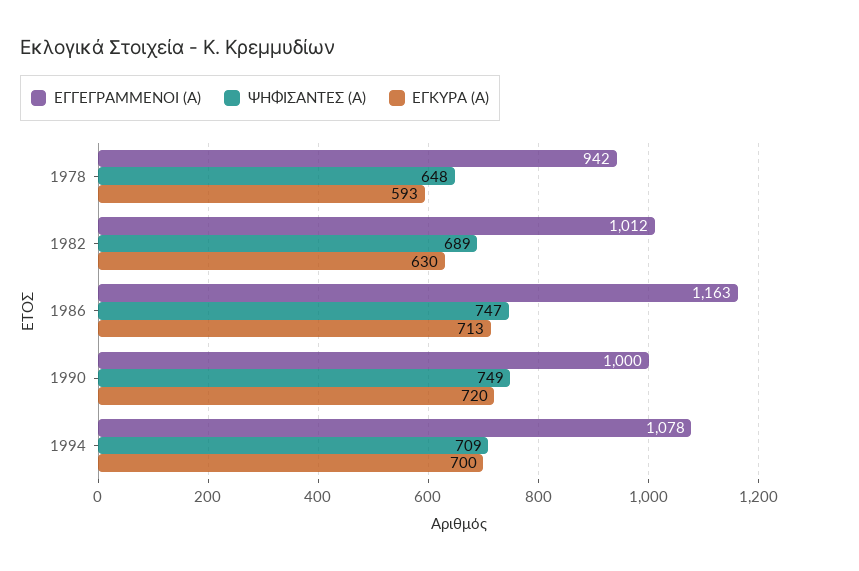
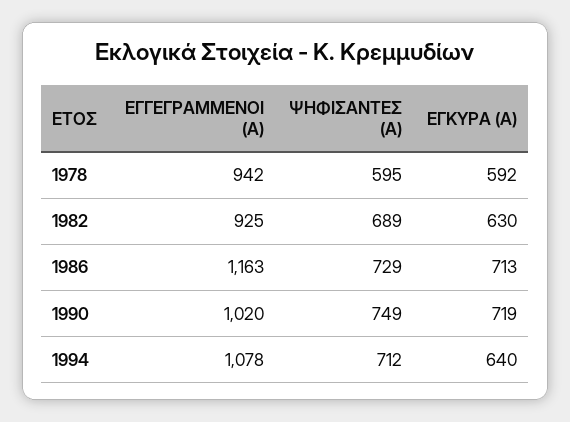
  {
    "ΕΓΓΕΓΡΑΜΜΕΝΟΙ (Α)": {
      "1978": 942,
-     "1982": 1012,
+     "1982": 925,
      "1986": 1163,
-     "1990": 1000,
+     "1990": 1020,
      "1994": 1078
    },
    "ΨΗΦΙΣΑΝΤΕΣ (Α)": {
-     "1978": 648,
+     "1978": 595,
      "1982": 689,
-     "1986": 747,
+     "1986": 729,
      "1990": 749,
-     "1994": 709
+     "1994": 712
    },
    "ΕΓΚΥΡΑ (Α)": {
-     "1978": 593,
+     "1978": 592,
      "1982": 630,
      "1986": 713,
-     "1990": 720,
+     "1990": 719,
-     "1994": 700
+     "1994": 640
    }
  }

